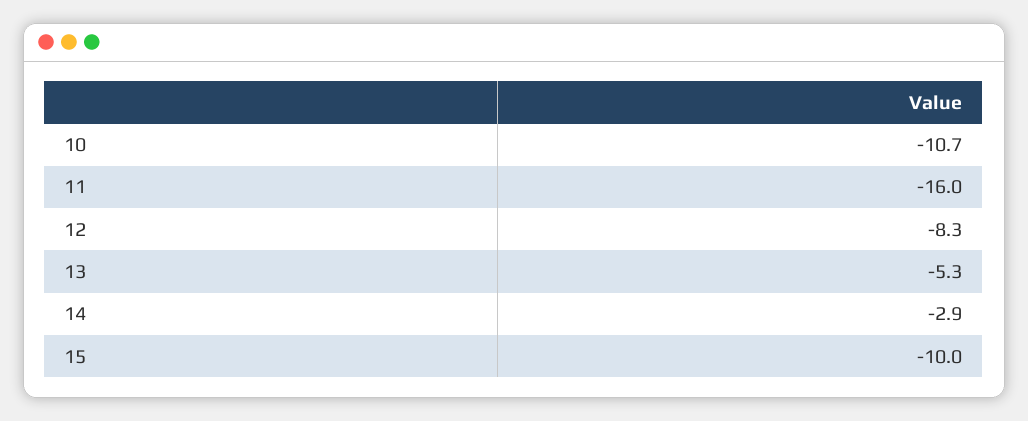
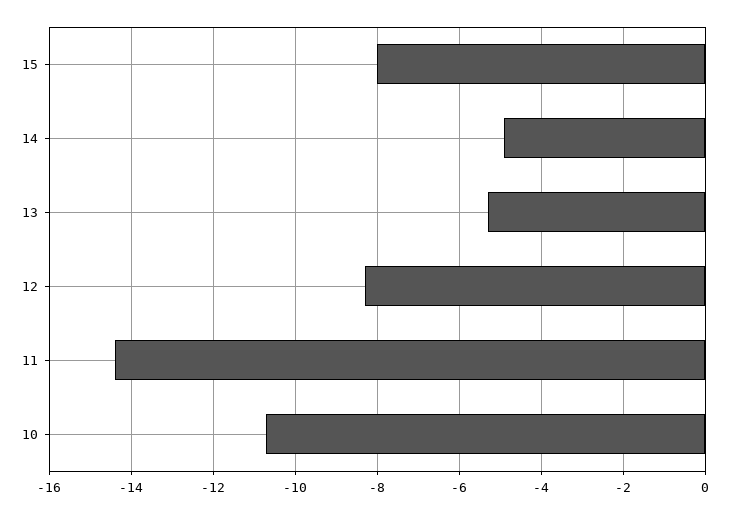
  {
    "10": -10.7,
-   "11": -16,
+   "11": -14.5,
    "12": -8.3,
    "13": -5.3,
-   "14": -2.9,
+   "14": -5,
-   "15": -10
+   "15": -8
  }

